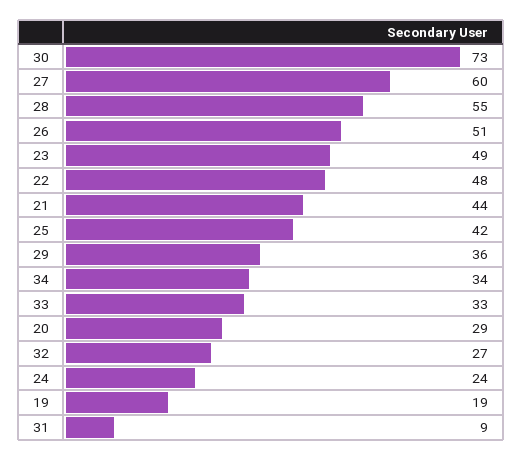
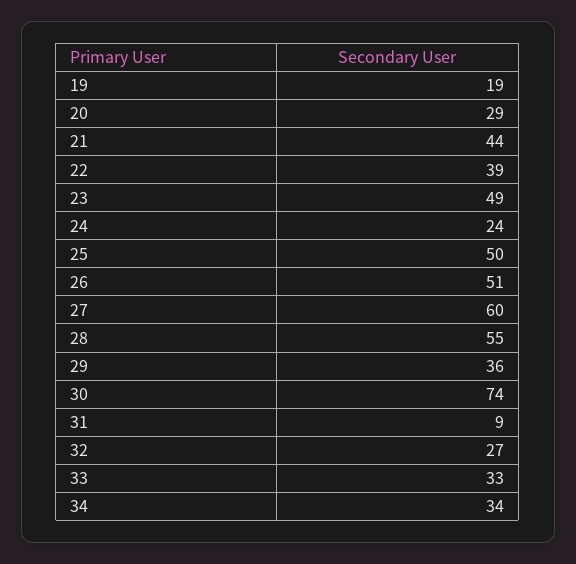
  {
-   "30": 73,
+   "30": 74,
    "27": 60,
    "28": 55,
    "26": 51,
    "23": 49,
-   "22": 48,
+   "22": 39,
    "21": 44,
-   "25": 42,
+   "25": 50,
    "29": 36,
    "34": 34,
    "33": 33,
    "20": 29,
    "32": 27,
    "24": 24,
    "19": 19,
    "31": 9
  }

